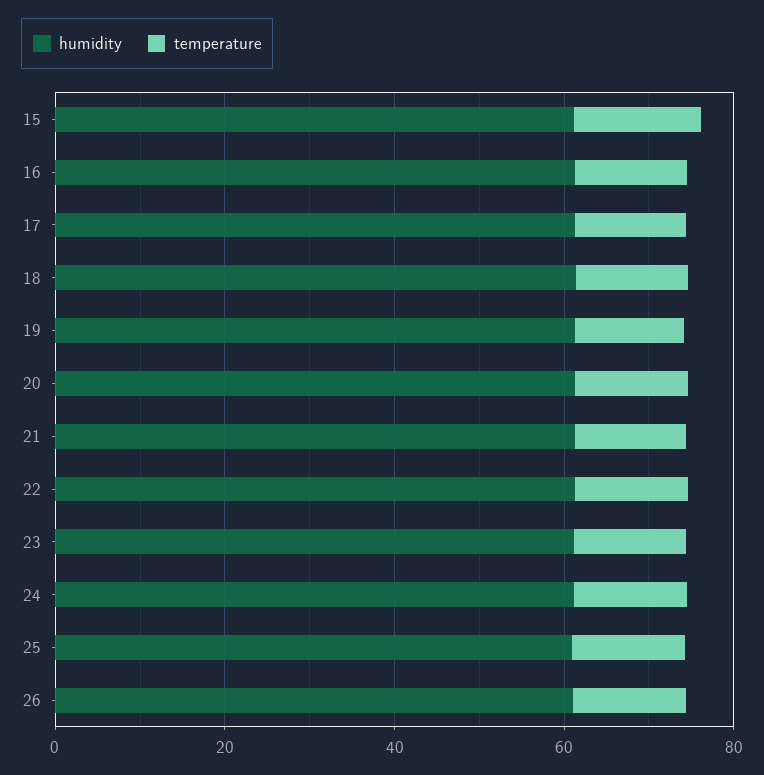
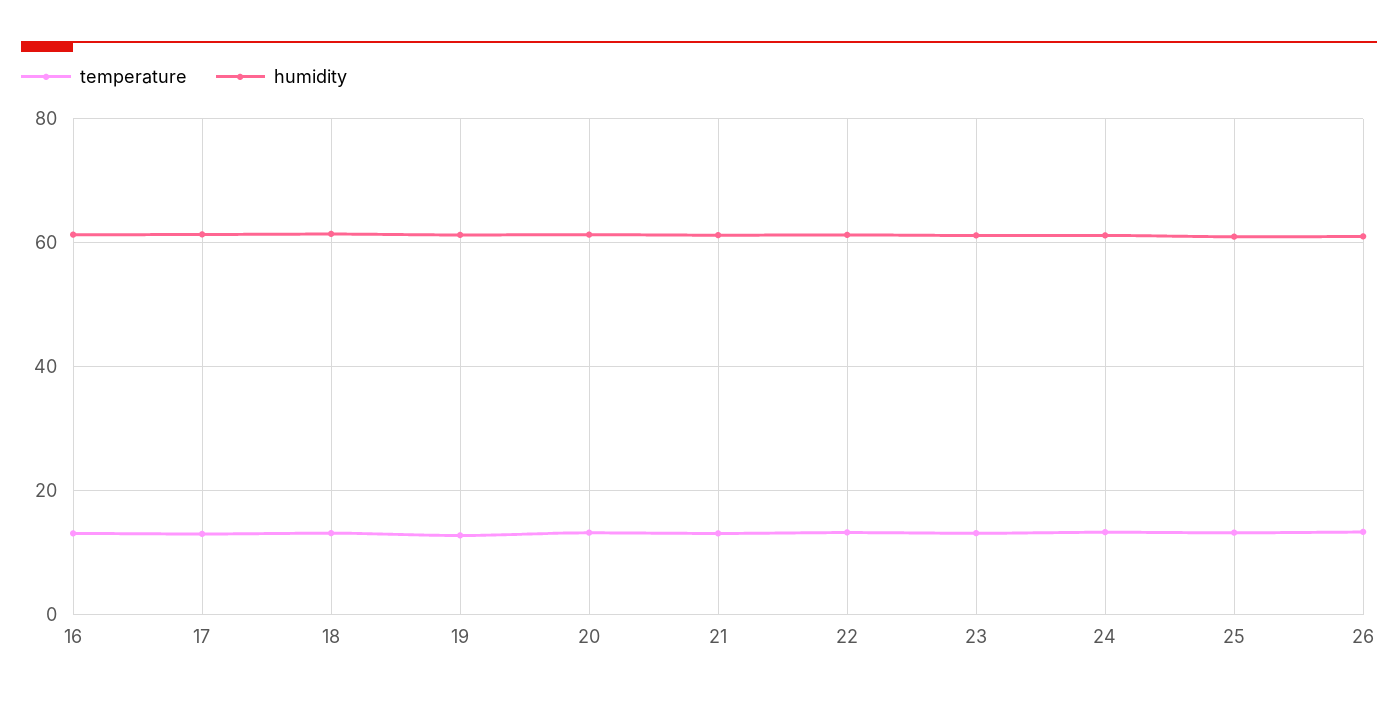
  {
    "humidity": {
-     "15": 60,
      "16": 62,
      "17": 62,
      "18": 62,
      "19": 62,
      "20": 62,
      "21": 62,
      "22": 62,
      "23": 62,
      "24": 62,
      "25": 60,
      "26": 62
    },
    "temperature": {
-     "15": 15,
      "16": 14,
      "17": 14,
      "18": 14,
      "19": 12,
      "20": 14,
      "21": 14,
      "22": 14,
      "23": 14,
      "24": 14,
      "25": 14,
      "26": 14
    }
  }

